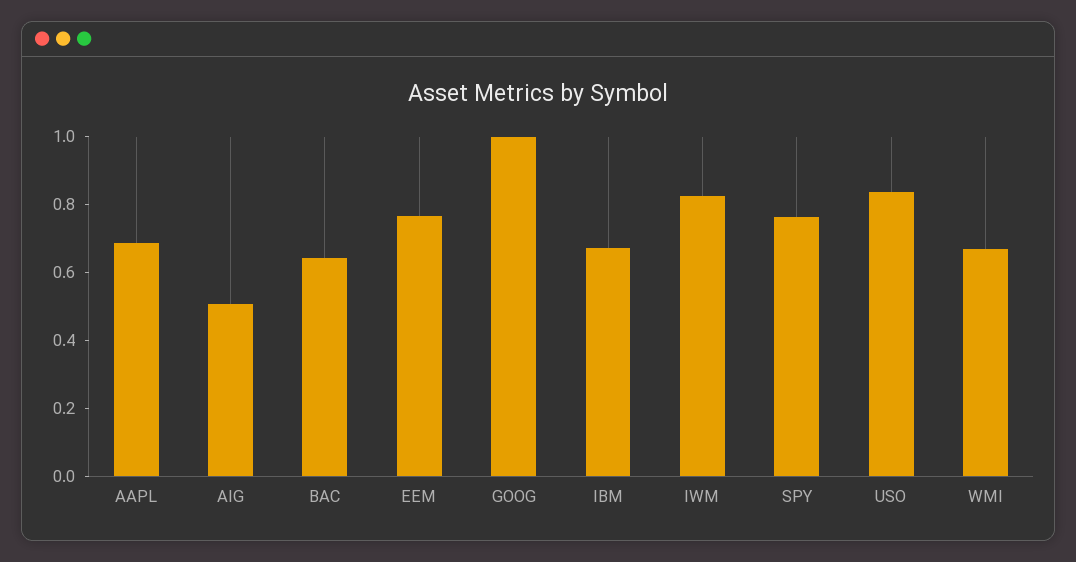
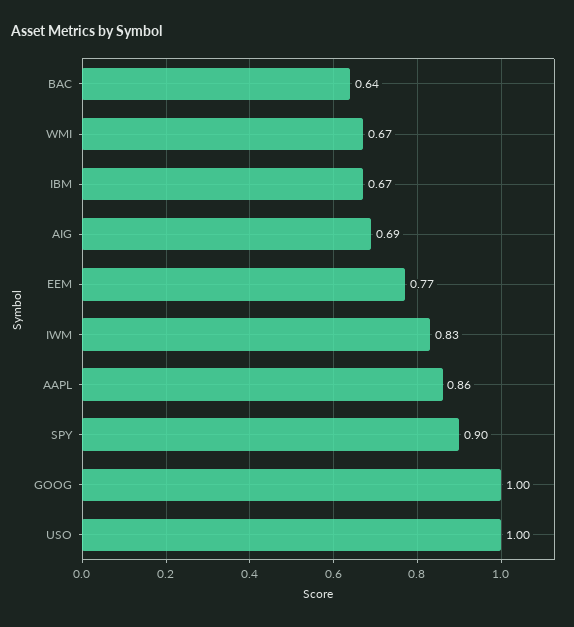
  {
-   "AAPL": 0.7,
+   "AAPL": 0.86,
-   "AIG": 0.5,
+   "AIG": 0.69,
    "BAC": 0.64,
    "EEM": 0.77,
    "GOOG": 1,
    "IBM": 0.67,
    "IWM": 0.83,
-   "SPY": 0.75,
+   "SPY": 0.9,
-   "USO": 0.85,
+   "USO": 1,
    "WMI": 0.67
  }

